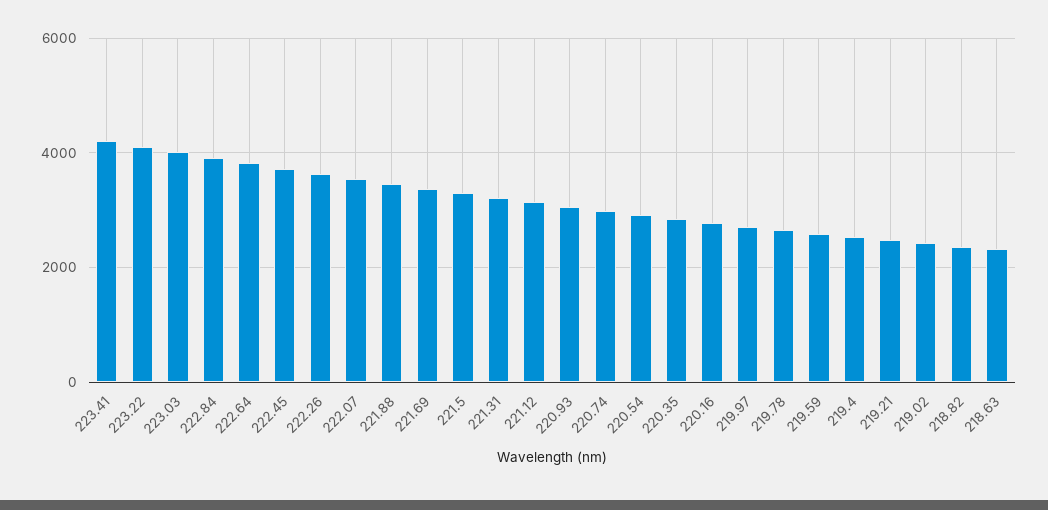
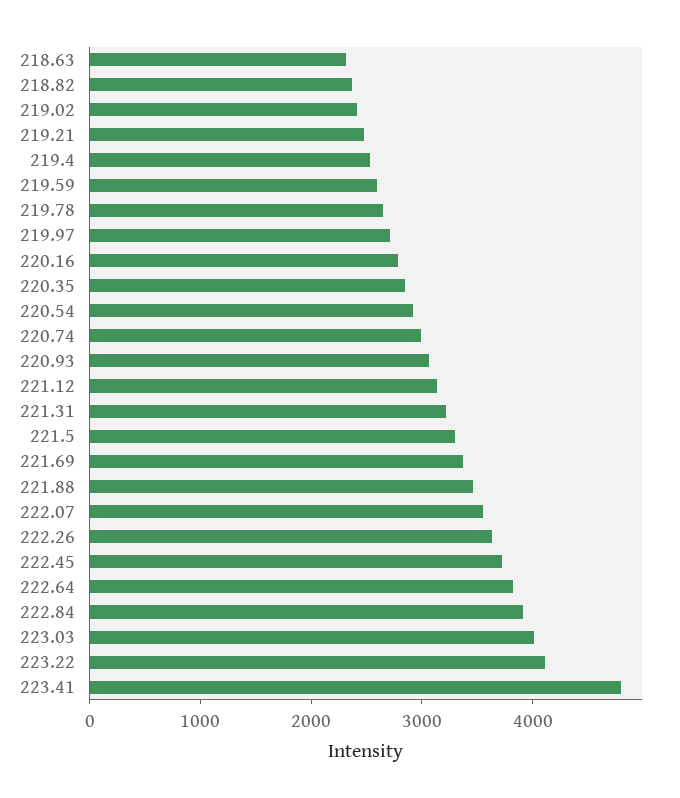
  {
-   "223.41": 4200,
+   "223.41": 4800,
    "223.22": 4200,
    "223.03": 4000,
    "222.84": 4000,
    "222.64": 3800,
    "222.45": 3800,
    "222.26": 3600,
    "222.07": 3600,
    "221.88": 3400,
    "221.69": 3400,
    "221.5": 3200,
    "221.31": 3200,
    "221.12": 3200,
    "220.93": 3000,
    "220.74": 3000,
    "220.54": 3000,
    "220.35": 2800,
    "220.16": 2800,
    "219.97": 2800,
    "219.78": 2600,
    "219.59": 2600,
    "219.4": 2600,
    "219.21": 2400,
    "219.02": 2400,
    "218.82": 2400,
    "218.63": 2400
  }

